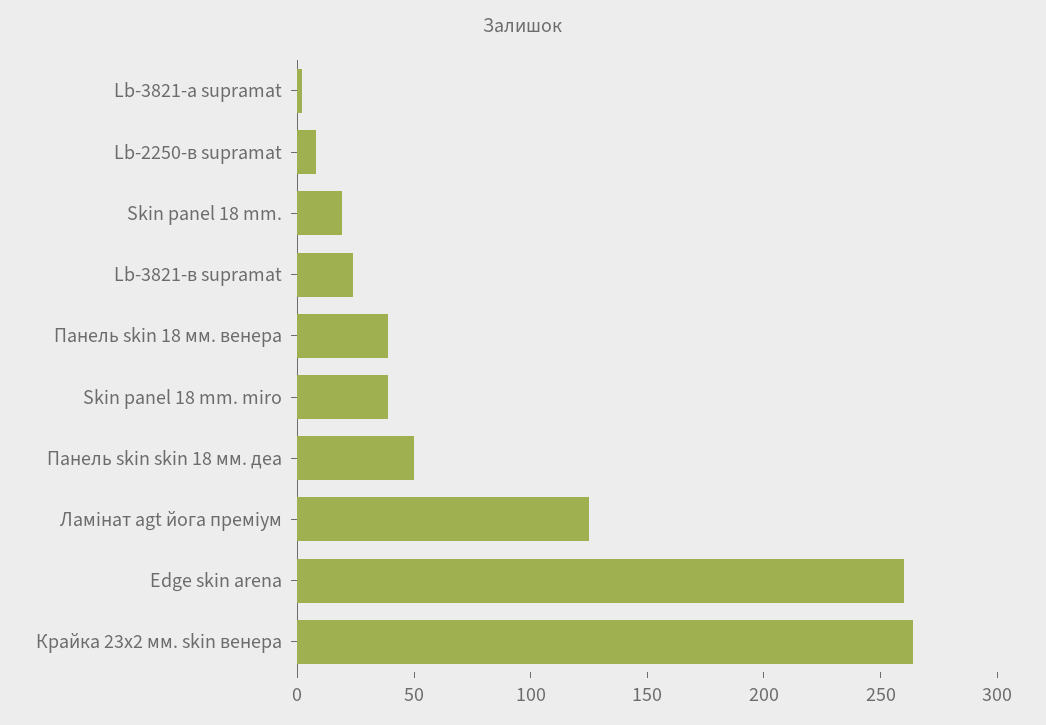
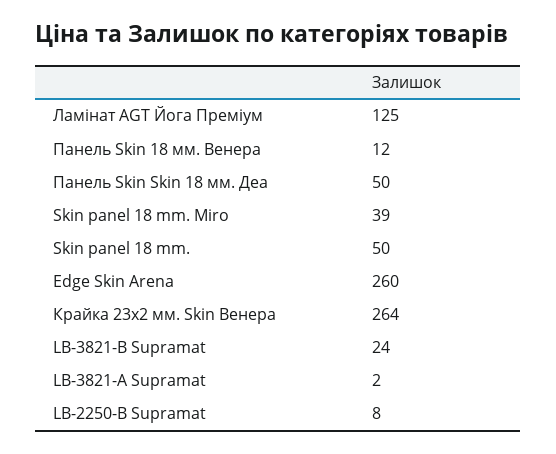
  {
    "Lb-3821-а supramat": 2,
    "Lb-2250-в supramat": 8,
-   "Skin panel 18 mm.": 20,
+   "Skin panel 18 mm.": 50,
    "Lb-3821-в supramat": 24,
-   "Панель skin 18 мм. венера": 40,
+   "Панель skin 18 мм. венера": 12,
    "Skin panel 18 mm. miro": 39,
    "Панель skin skin 18 мм. деа": 50,
    "Ламінат agt йога преміум": 125,
    "Edge skin arena": 260,
    "Крайка 23x2 мм. skin венера": 264
  }

